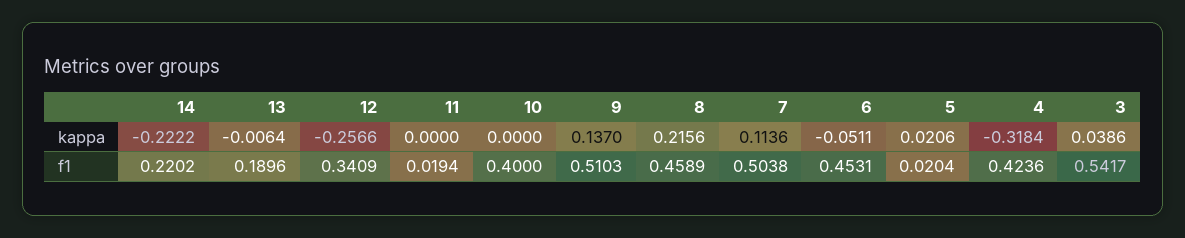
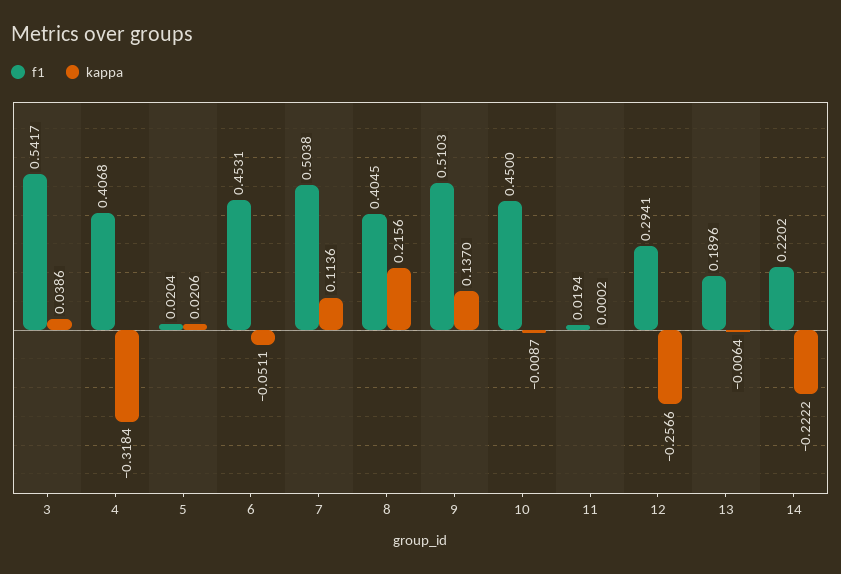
  {
    "kappa": {
      "14": -0.2222,
      "13": -0.0064,
      "12": -0.2566,
-     "11": 0,
+     "11": 0.0002,
-     "10": 0,
+     "10": -0.0087,
      "9": 0.137,
      "8": 0.2156,
      "7": 0.1136,
      "6": -0.0511,
      "5": 0.0206,
      "4": -0.3184,
      "3": 0.0386
    },
    "f1": {
      "14": 0.2202,
      "13": 0.1896,
-     "12": 0.3409,
+     "12": 0.2941,
      "11": 0.0194,
-     "10": 0.4,
+     "10": 0.45,
      "9": 0.5103,
-     "8": 0.4589,
+     "8": 0.4045,
      "7": 0.5038,
      "6": 0.4531,
      "5": 0.0204,
-     "4": 0.4236,
+     "4": 0.4068,
      "3": 0.5417
    }
  }

